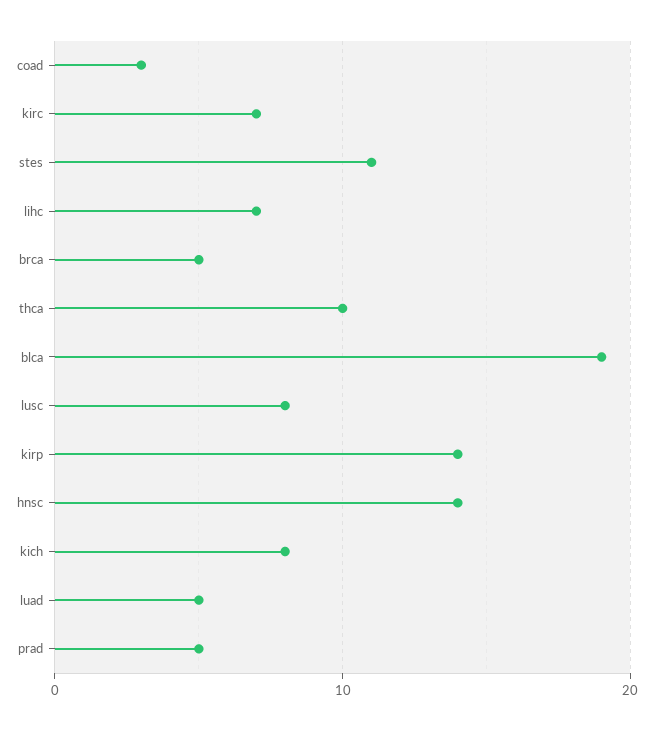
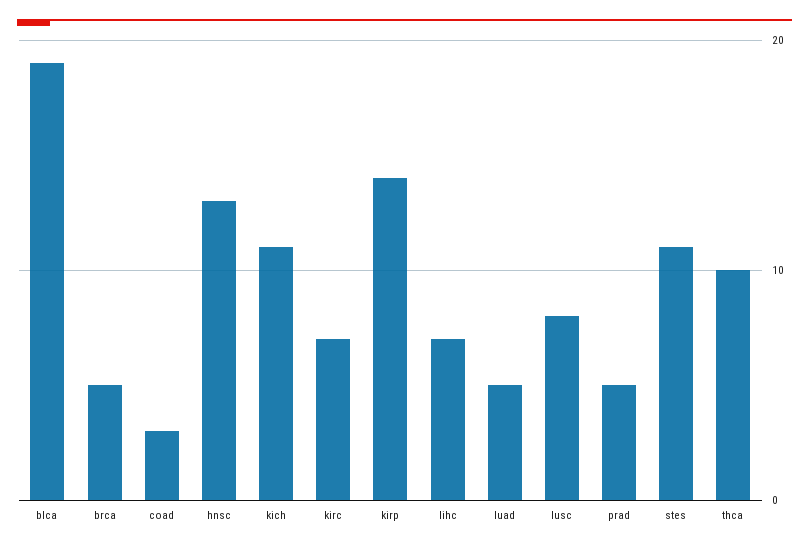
  {
    "coad": 3,
    "kirc": 7,
    "stes": 11,
    "lihc": 7,
    "brca": 5,
    "thca": 10,
    "blca": 19,
    "lusc": 8,
    "kirp": 14,
-   "hnsc": 14,
+   "hnsc": 13,
-   "kich": 8,
+   "kich": 11,
    "luad": 5,
    "prad": 5
  }

